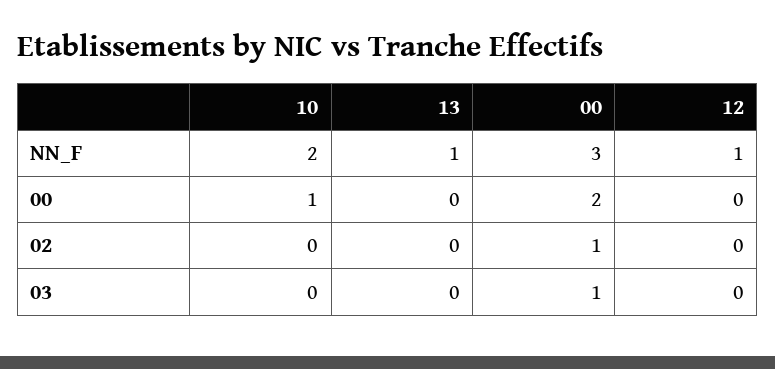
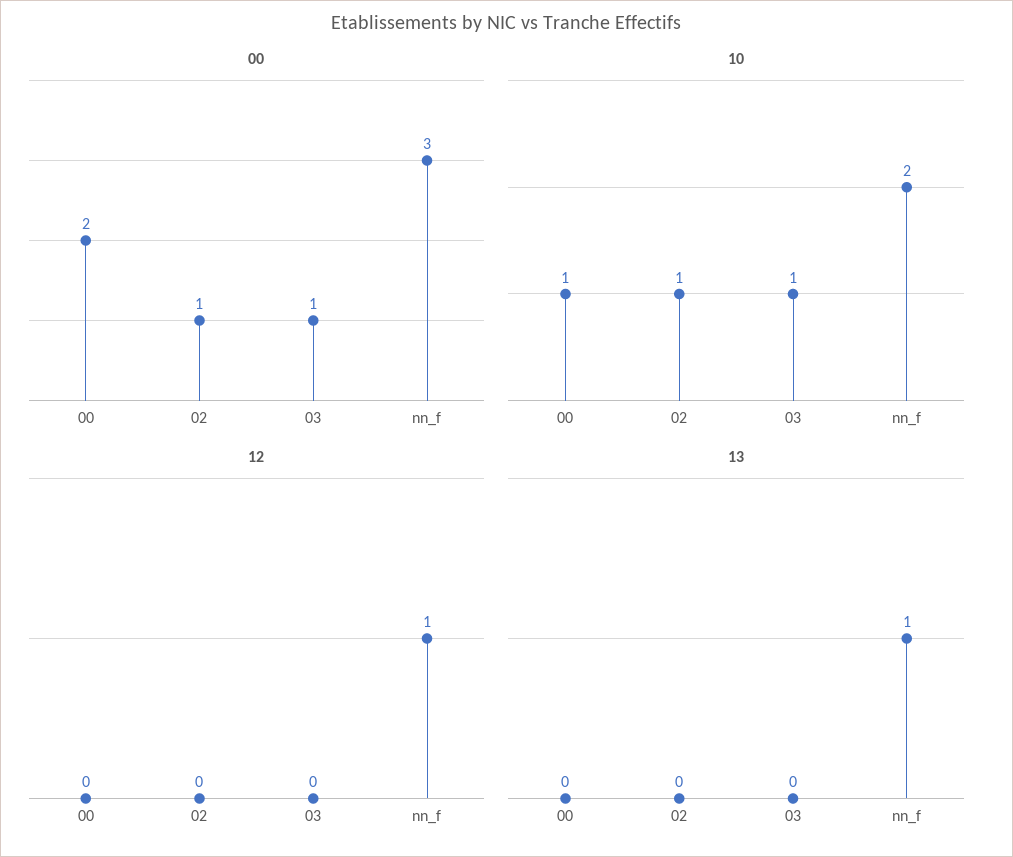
  {
    "10": {
      "NN_F": 2,
      "00": 1,
-     "02": 0,
+     "02": 1,
-     "03": 0
+     "03": 1
    },
    "13": {
      "NN_F": 1,
      "00": 0,
      "02": 0,
      "03": 0
    },
    "00": {
      "NN_F": 3,
      "00": 2,
      "02": 1,
      "03": 1
    },
    "12": {
      "NN_F": 1,
      "00": 0,
      "02": 0,
      "03": 0
    }
  }

